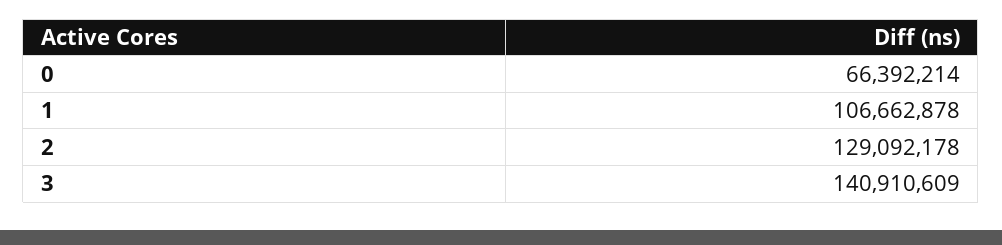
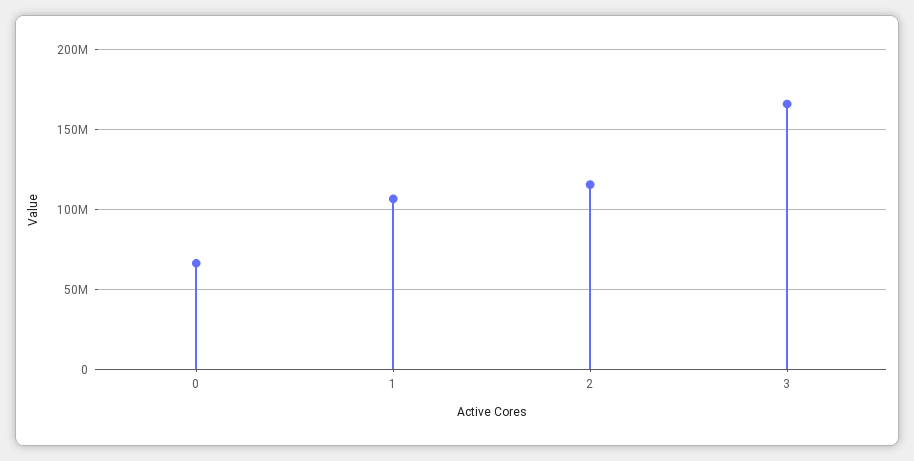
  {
    "0": 66392214,
    "1": 106662878,
-   "2": 129092178,
+   "2": 115000000,
-   "3": 140910609
+   "3": 165000000
  }

